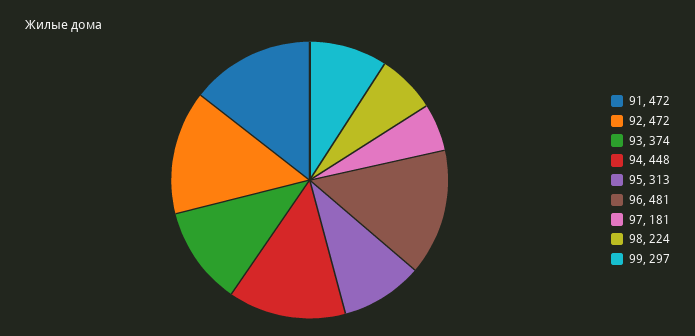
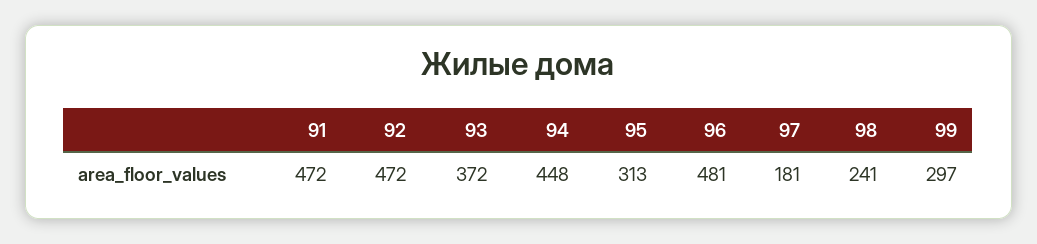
  {
    "91": 472,
    "92": 472,
-   "93": 374,
+   "93": 372,
    "94": 448,
    "95": 313,
    "96": 481,
    "97": 181,
-   "98": 224,
+   "98": 241,
    "99": 297
  }

